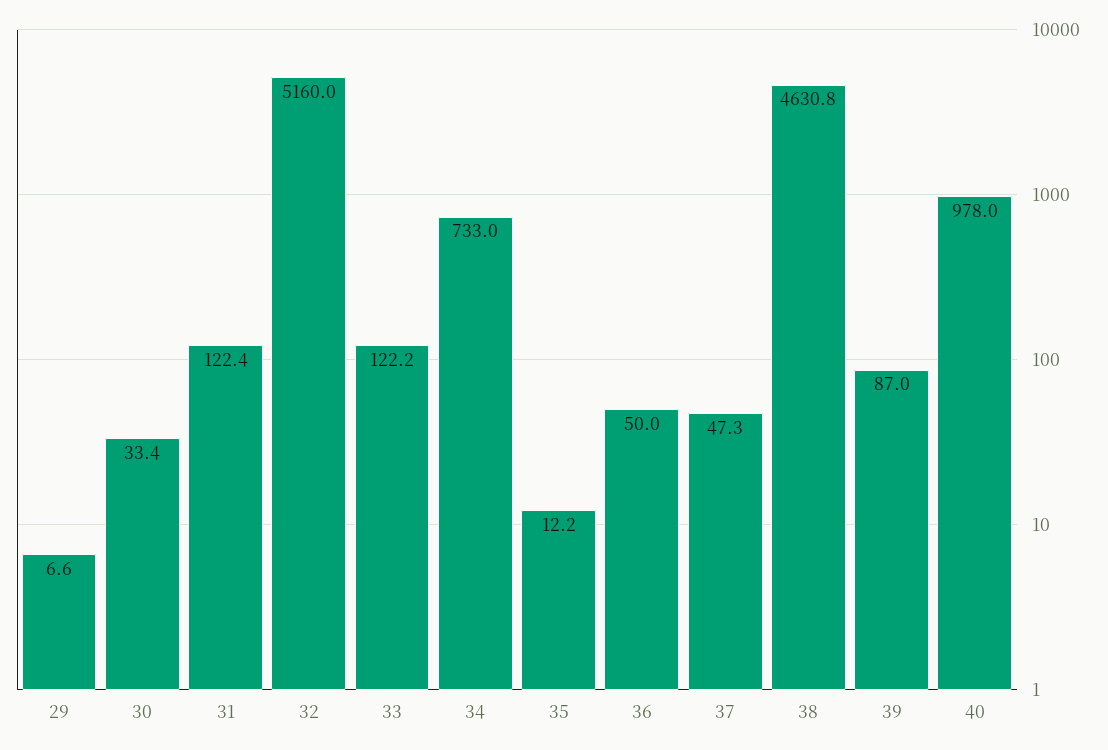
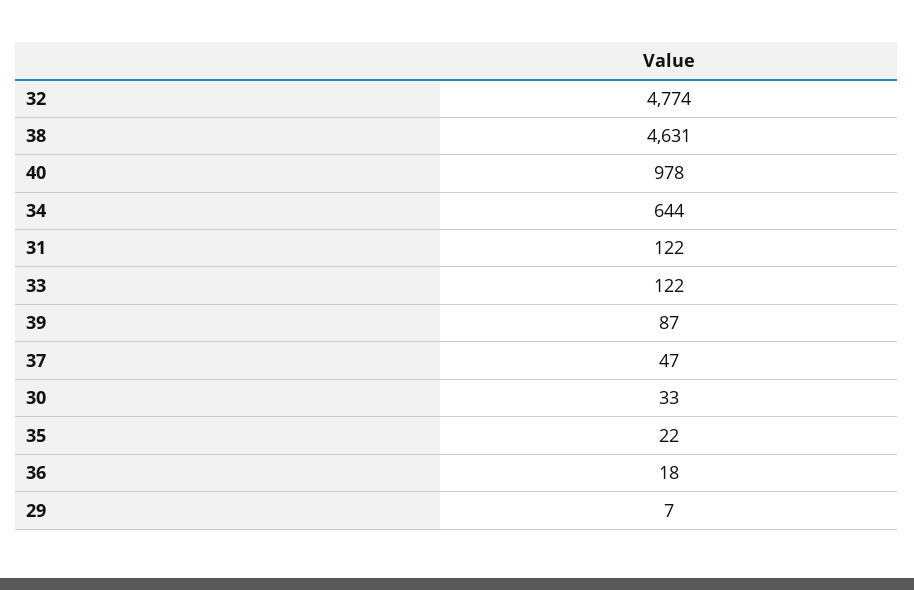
  {
    "29": 6.6,
    "30": 33.4,
    "31": 122.4,
-   "32": 5160,
+   "32": 4774,
    "33": 122.2,
-   "34": 733,
+   "34": 644,
-   "35": 12.2,
+   "35": 22,
-   "36": 50,
+   "36": 18,
    "37": 47.3,
    "38": 4630.8,
    "39": 87,
    "40": 978
  }

